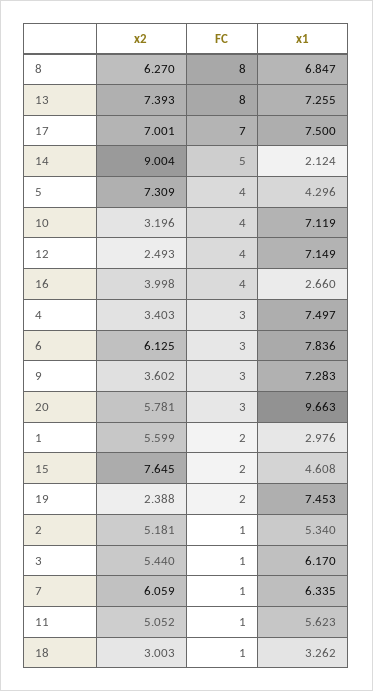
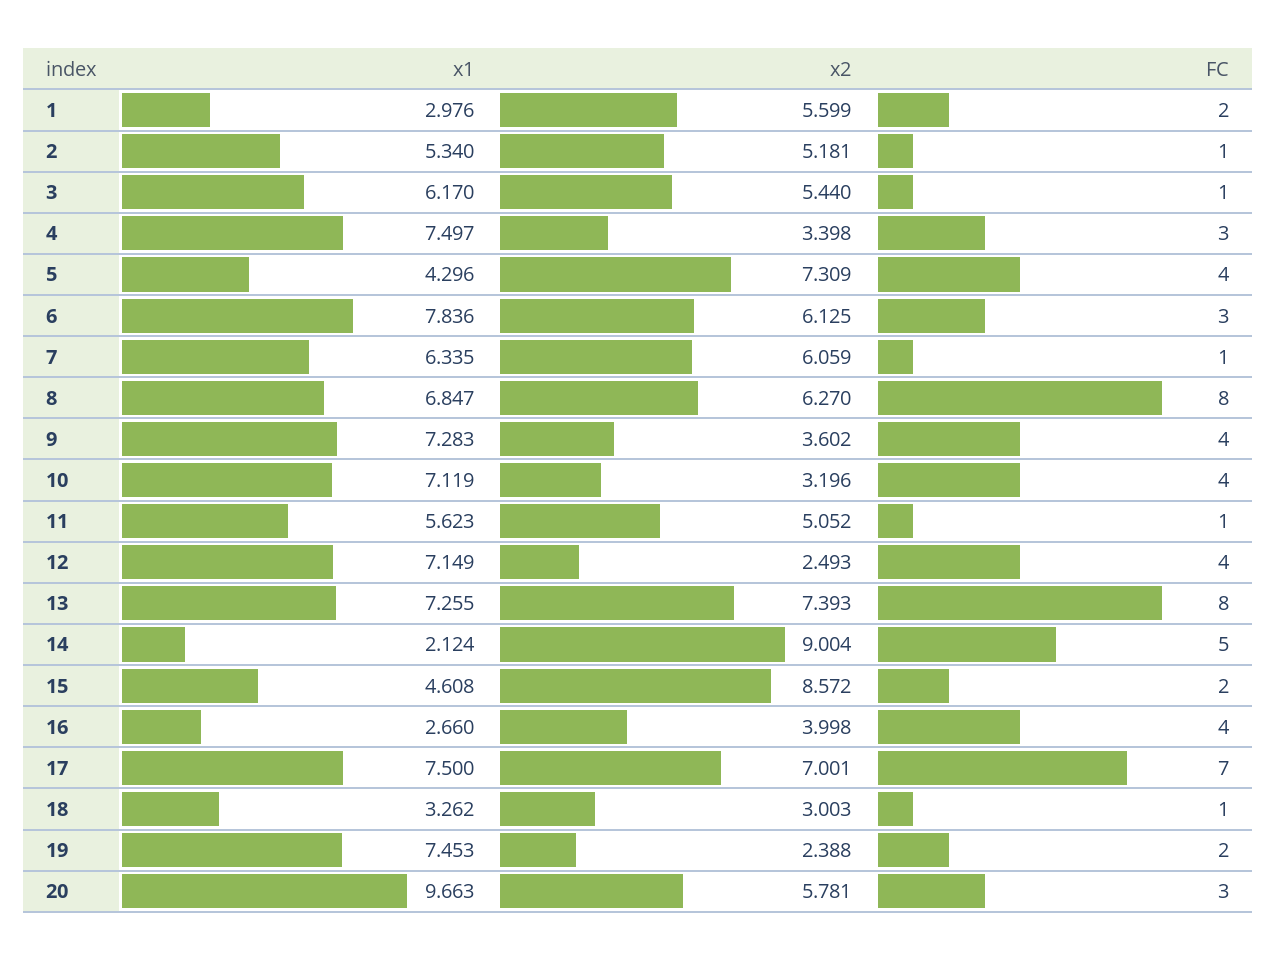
  {
    "x2": {
      "8": 6.27,
      "13": 7.393,
      "17": 7.001,
      "14": 9.004,
      "5": 7.309,
      "10": 3.196,
      "12": 2.493,
      "16": 3.998,
-     "4": 3.403,
+     "4": 3.398,
      "6": 6.125,
      "9": 3.602,
      "20": 5.781,
      "1": 5.599,
-     "15": 7.645,
+     "15": 8.572,
      "19": 2.388,
      "2": 5.181,
      "3": 5.44,
      "7": 6.059,
      "11": 5.052,
      "18": 3.003
    },
    "FC": {
      "8": 8,
      "13": 8,
      "17": 7,
      "14": 5,
      "5": 4,
      "10": 4,
      "12": 4,
      "16": 4,
      "4": 3,
      "6": 3,
-     "9": 3,
+     "9": 4,
      "20": 3,
      "1": 2,
      "15": 2,
      "19": 2,
      "2": 1,
      "3": 1,
      "7": 1,
      "11": 1,
      "18": 1
    },
    "x1": {
      "8": 6.847,
      "13": 7.255,
      "17": 7.5,
      "14": 2.124,
      "5": 4.296,
      "10": 7.119,
      "12": 7.149,
      "16": 2.66,
      "4": 7.497,
      "6": 7.836,
      "9": 7.283,
      "20": 9.663,
      "1": 2.976,
      "15": 4.608,
      "19": 7.453,
      "2": 5.34,
      "3": 6.17,
      "7": 6.335,
      "11": 5.623,
      "18": 3.262
    }
  }

